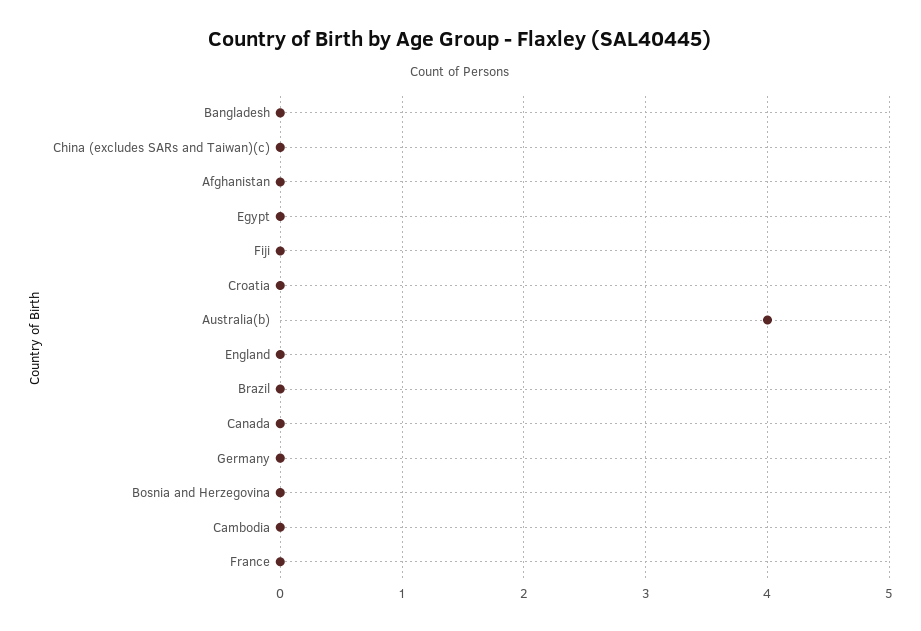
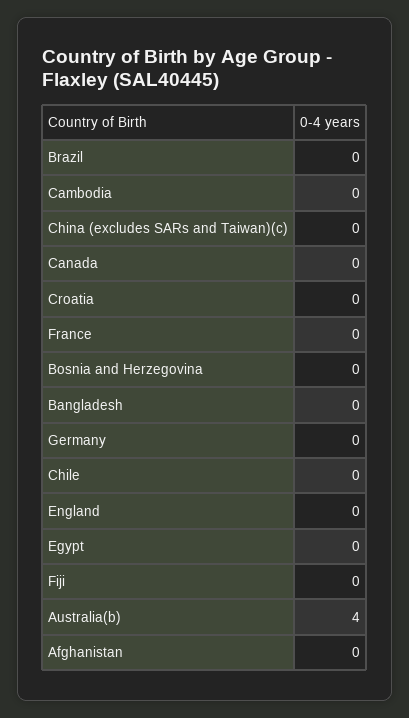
  {
    "Bangladesh": 0,
    "China (excludes SARs and Taiwan)(c)": 0,
    "Afghanistan": 0,
    "Egypt": 0,
    "Fiji": 0,
    "Croatia": 0,
    "Australia(b)": 4,
    "England": 0,
    "Brazil": 0,
    "Canada": 0,
    "Germany": 0,
    "Bosnia and Herzegovina": 0,
    "Cambodia": 0,
-   "France": 0
+   "France": 0,
+   "Chile": 0
  }

